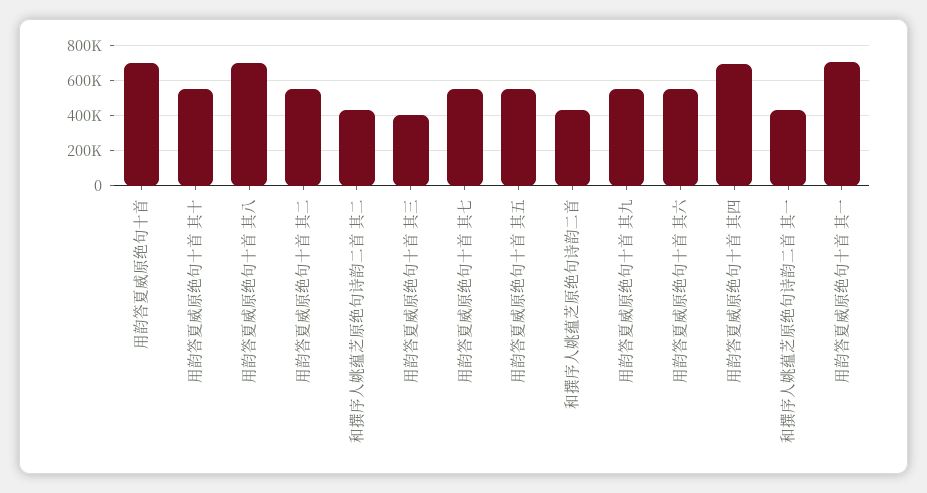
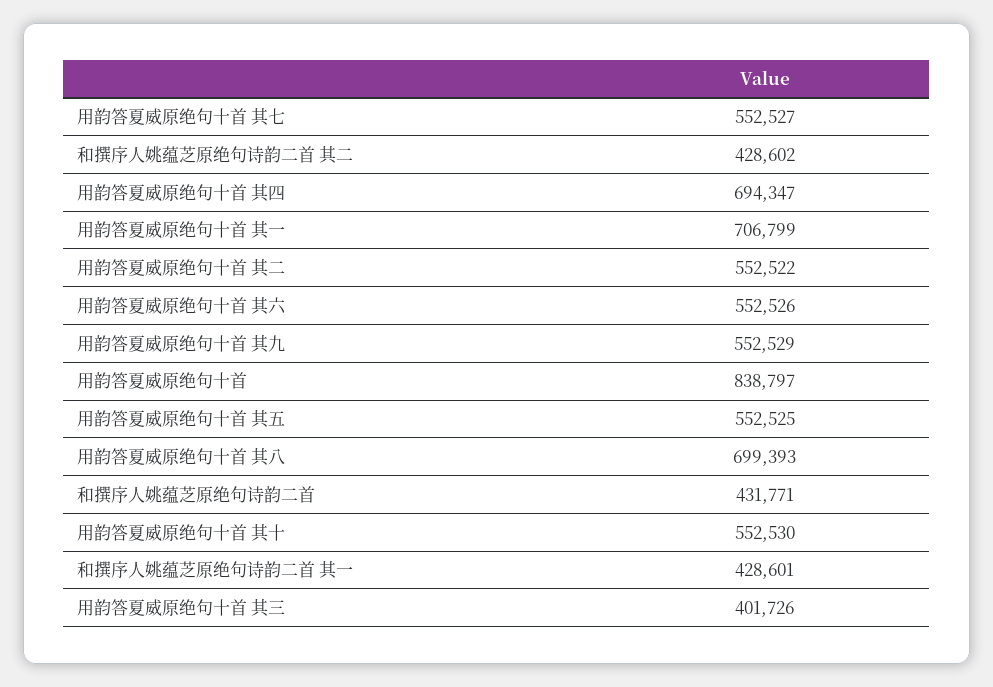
  {
-   "用韵答夏威原绝句十首": 700000,
+   "用韵答夏威原绝句十首": 838797,
    "用韵答夏威原绝句十首 其十": 552530,
    "用韵答夏威原绝句十首 其八": 699393,
    "用韵答夏威原绝句十首 其二": 552522,
    "和撰序人姚蕴芝原绝句诗韵二首 其二": 428602,
    "用韵答夏威原绝句十首 其三": 401726,
    "用韵答夏威原绝句十首 其七": 552527,
    "用韵答夏威原绝句十首 其五": 552525,
    "和撰序人姚蕴芝原绝句诗韵二首": 431771,
    "用韵答夏威原绝句十首 其九": 552529,
    "用韵答夏威原绝句十首 其六": 552526,
    "用韵答夏威原绝句十首 其四": 694347,
    "和撰序人姚蕴芝原绝句诗韵二首 其一": 428601,
    "用韵答夏威原绝句十首 其一": 706799
  }

